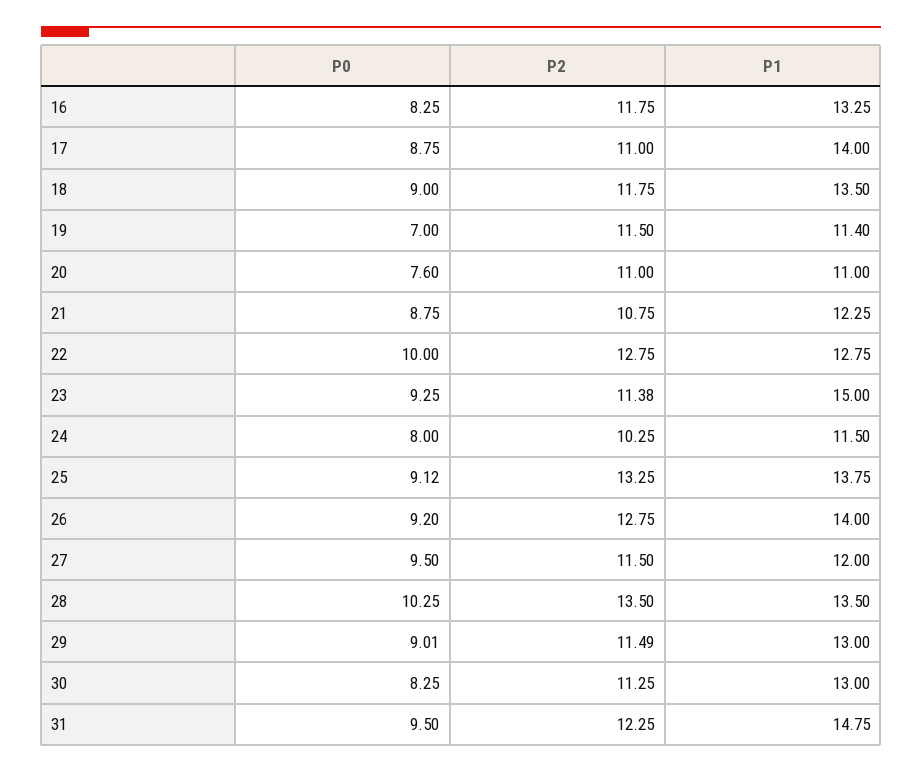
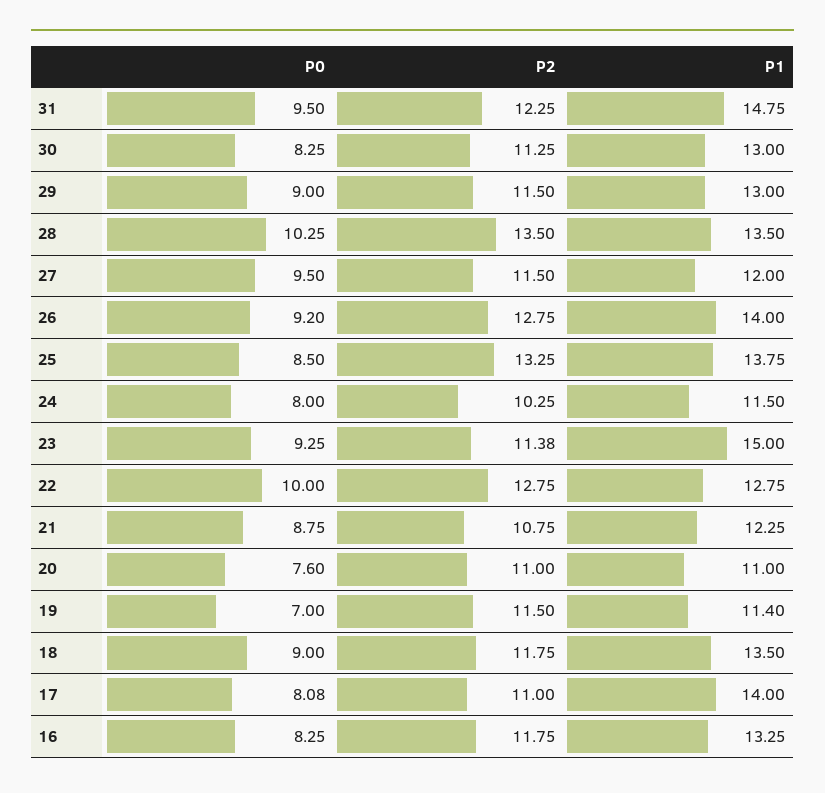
  {
    "P0": {
      "16": 8.25,
-     "17": 8.75,
+     "17": 8.08,
      "18": 9,
      "19": 7,
      "20": 7.6,
      "21": 8.75,
      "22": 10,
      "23": 9.25,
      "24": 8,
-     "25": 9.12,
+     "25": 8.5,
      "26": 9.2,
      "27": 9.5,
      "28": 10.25,
-     "29": 9.01,
+     "29": 9,
      "30": 8.25,
      "31": 9.5
    },
    "P2": {
      "16": 11.75,
      "17": 11,
      "18": 11.75,
      "19": 11.5,
      "20": 11,
      "21": 10.75,
      "22": 12.75,
      "23": 11.38,
      "24": 10.25,
      "25": 13.25,
      "26": 12.75,
      "27": 11.5,
      "28": 13.5,
-     "29": 11.49,
+     "29": 11.5,
      "30": 11.25,
      "31": 12.25
    },
    "P1": {
      "16": 13.25,
      "17": 14,
      "18": 13.5,
      "19": 11.4,
      "20": 11,
      "21": 12.25,
      "22": 12.75,
      "23": 15,
      "24": 11.5,
      "25": 13.75,
      "26": 14,
      "27": 12,
      "28": 13.5,
      "29": 13,
      "30": 13,
      "31": 14.75
    }
  }

